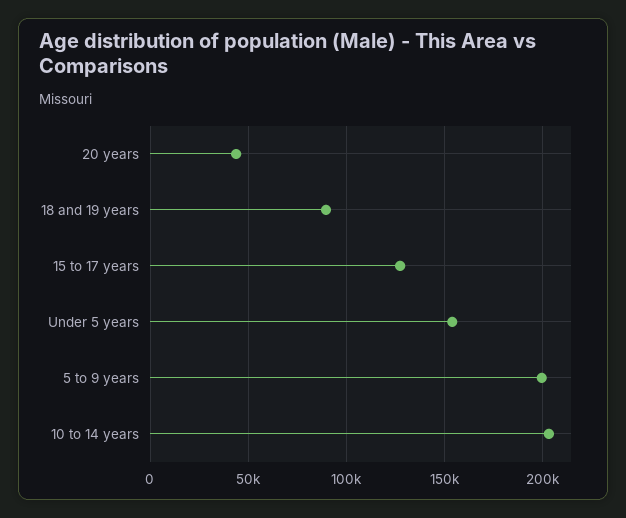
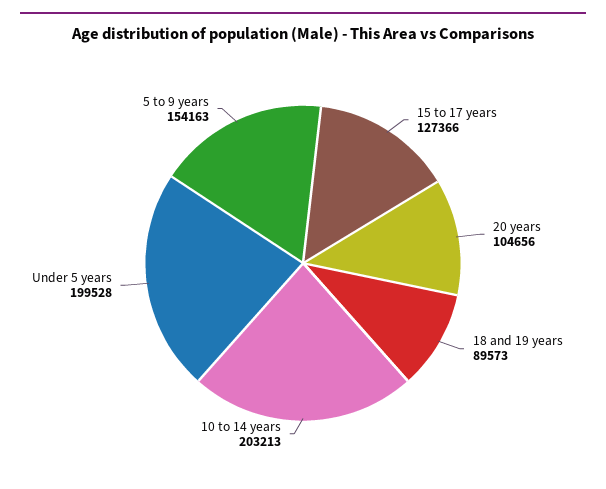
  {
-   "20 years": 45000,
+   "20 years": 104656,
    "18 and 19 years": 89573,
    "15 to 17 years": 127366,
-   "Under 5 years": 155000,
+   "Under 5 years": 199528,
-   "5 to 9 years": 200000,
+   "5 to 9 years": 154163,
    "10 to 14 years": 203213
  }

